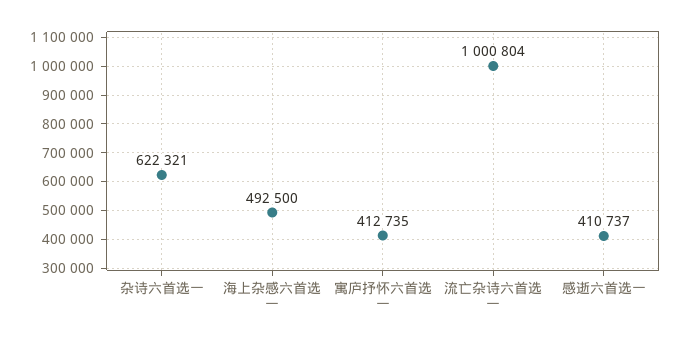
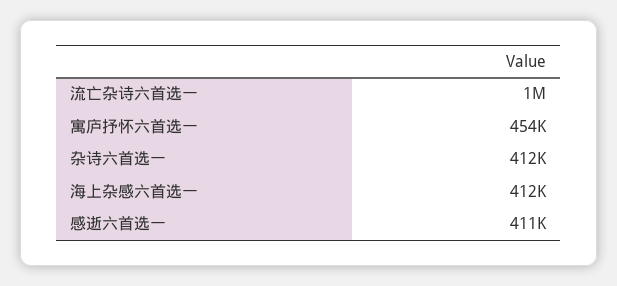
  {
-   "杂诗六首选一": 622321,
+   "杂诗六首选一": 412000,
-   "海上杂感六首选一": 492500,
+   "海上杂感六首选一": 412000,
-   "寓庐抒怀六首选一": 412735,
+   "寓庐抒怀六首选一": 454000,
    "流亡杂诗六首选一": 1000804,
    "感逝六首选一": 410737
  }

